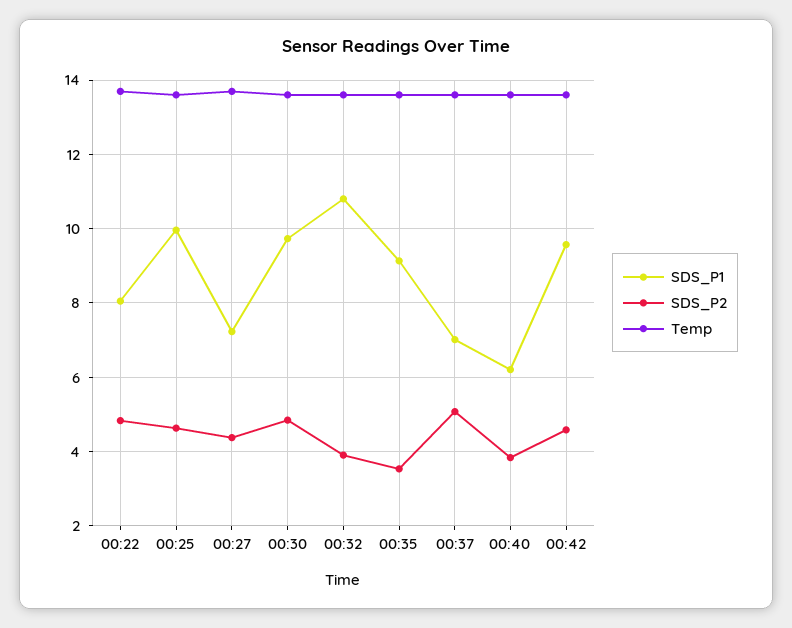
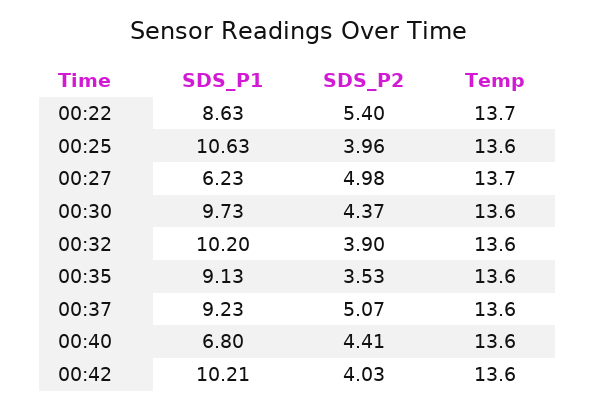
  {
    "SDS_P1": {
-     "00:22": 8,
+     "00:22": 8.63,
-     "00:25": 10,
+     "00:25": 10.63,
-     "00:27": 7.2,
+     "00:27": 6.23,
      "00:30": 9.73,
-     "00:32": 10.8,
+     "00:32": 10.2,
      "00:35": 9.13,
-     "00:37": 7,
+     "00:37": 9.23,
-     "00:40": 6.2,
+     "00:40": 6.8,
-     "00:42": 9.6
+     "00:42": 10.21
    },
    "SDS_P2": {
-     "00:22": 4.8,
+     "00:22": 5.4,
-     "00:25": 4.6,
+     "00:25": 3.96,
-     "00:27": 4.4,
+     "00:27": 4.98,
-     "00:30": 4.8,
+     "00:30": 4.37,
      "00:32": 3.9,
      "00:35": 3.53,
      "00:37": 5.07,
-     "00:40": 3.8,
+     "00:40": 4.41,
-     "00:42": 4.6
+     "00:42": 4.03
    },
    "Temp": {
      "00:22": 13.7,
      "00:25": 13.6,
      "00:27": 13.7,
      "00:30": 13.6,
      "00:32": 13.6,
      "00:35": 13.6,
      "00:37": 13.6,
      "00:40": 13.6,
      "00:42": 13.6
    }
  }

